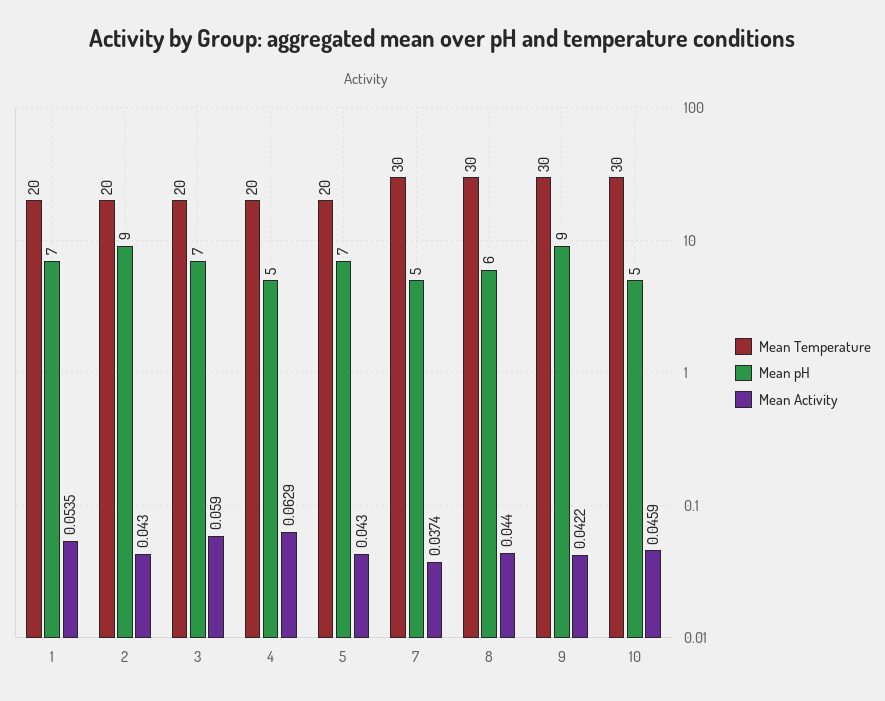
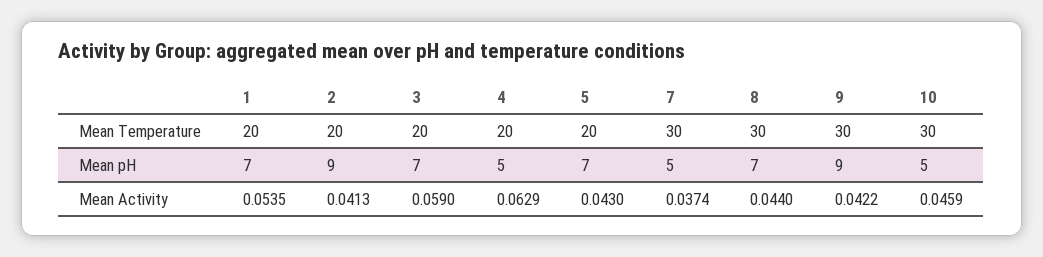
  {
    "Mean Temperature": {
      "1": 20,
      "2": 20,
      "3": 20,
      "4": 20,
      "5": 20,
      "7": 30,
      "8": 30,
      "9": 30,
      "10": 30
    },
    "Mean pH": {
      "1": 7,
      "2": 9,
      "3": 7,
      "4": 5,
      "5": 7,
      "7": 5,
-     "8": 6,
+     "8": 7,
      "9": 9,
      "10": 5
    },
    "Mean Activity": {
      "1": 0.0535,
-     "2": 0.043,
+     "2": 0.0413,
      "3": 0.059,
      "4": 0.0629,
      "5": 0.043,
      "7": 0.0374,
      "8": 0.044,
      "9": 0.0422,
      "10": 0.0459
    }
  }

